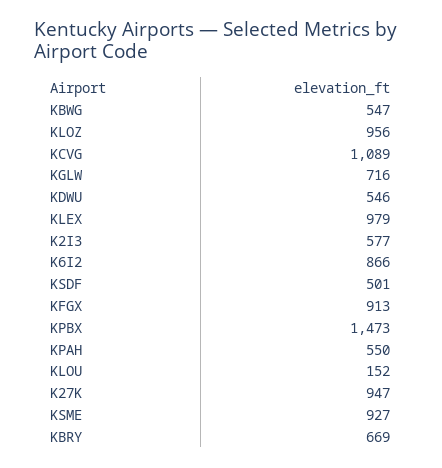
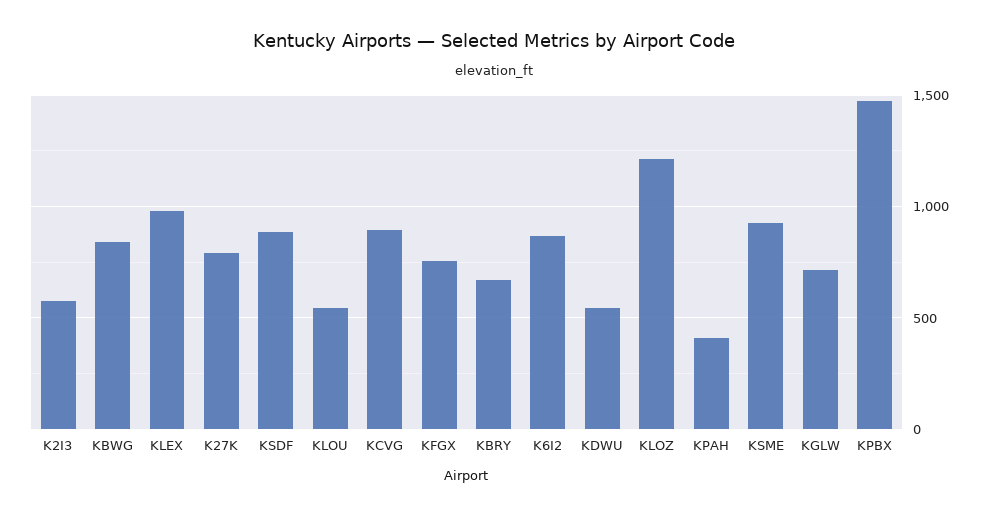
  {
-   "KBWG": 547,
+   "KBWG": 850,
-   "KLOZ": 956,
+   "KLOZ": 1200,
-   "KCVG": 1089,
+   "KCVG": 900,
    "KGLW": 716,
    "KDWU": 546,
    "KLEX": 979,
    "K2I3": 577,
    "K6I2": 866,
-   "KSDF": 501,
+   "KSDF": 900,
-   "KFGX": 913,
+   "KFGX": 750,
    "KPBX": 1473,
-   "KPAH": 550,
+   "KPAH": 400,
-   "KLOU": 152,
+   "KLOU": 550,
-   "K27K": 947,
+   "K27K": 800,
    "KSME": 927,
    "KBRY": 669
  }

